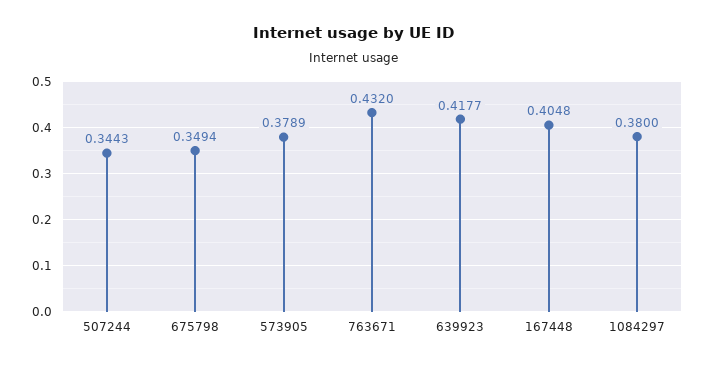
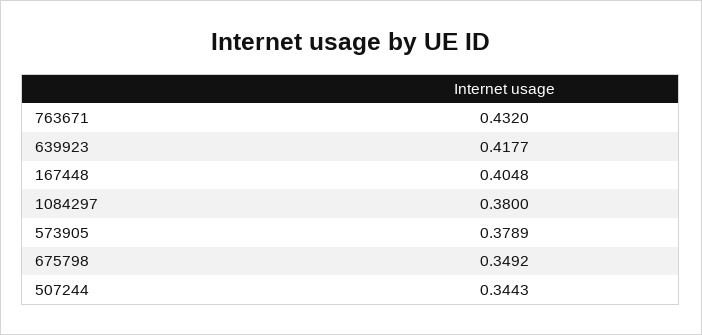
  {
    "507244": 0.3443,
-   "675798": 0.3494,
+   "675798": 0.3492,
    "573905": 0.3789,
    "763671": 0.432,
    "639923": 0.4177,
    "167448": 0.4048,
    "1084297": 0.38
  }

